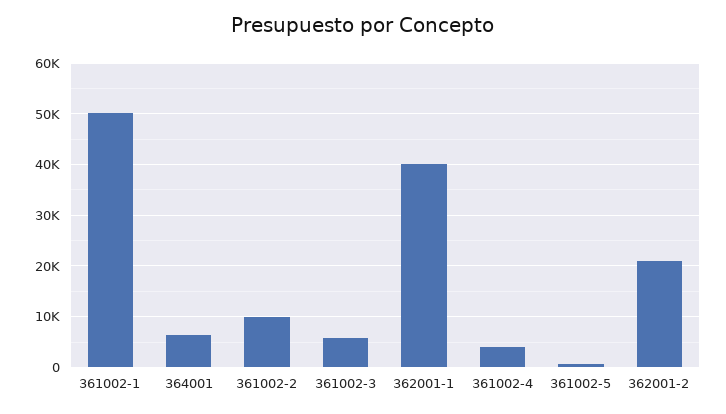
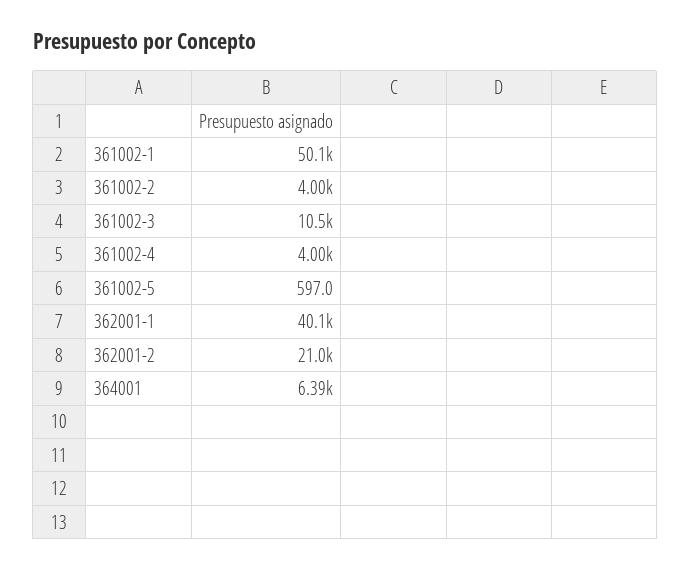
  {
    "361002-1": 50100,
    "364001": 6390,
-   "361002-2": 10000,
+   "361002-2": 4000,
-   "361002-3": 6000,
+   "361002-3": 10500,
    "362001-1": 40100,
    "361002-4": 4000,
    "361002-5": 597,
    "362001-2": 21000
  }

